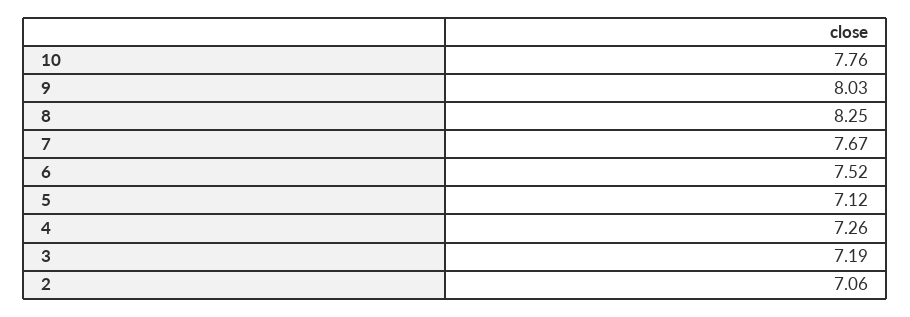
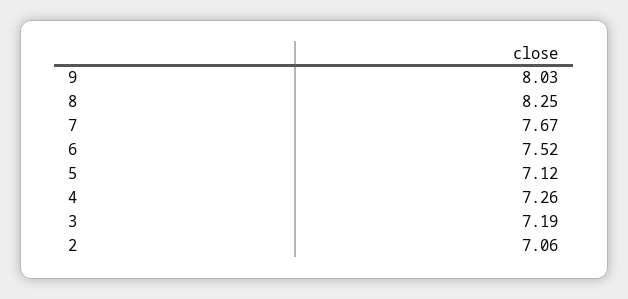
  {
-   "10": 7.76,
    "9": 8.03,
    "8": 8.25,
    "7": 7.67,
    "6": 7.52,
    "5": 7.12,
    "4": 7.26,
    "3": 7.19,
    "2": 7.06
  }

